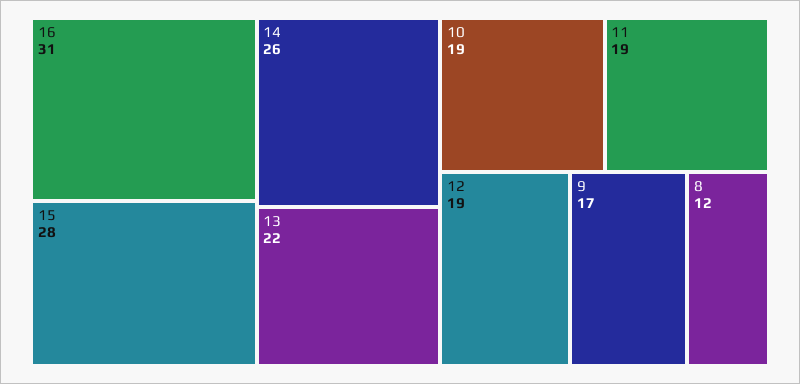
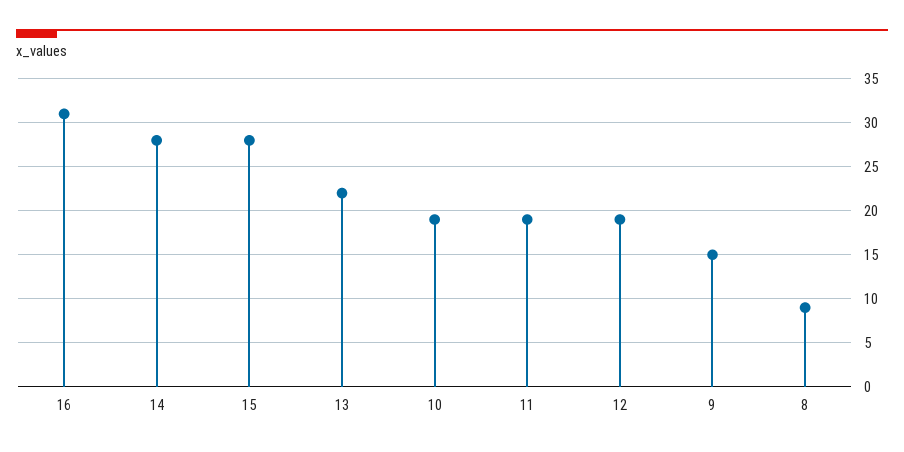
  {
    "16": 31,
    "15": 28,
-   "14": 26,
+   "14": 28,
    "13": 22,
    "10": 19,
    "11": 19,
    "12": 19,
-   "9": 17,
+   "9": 15,
-   "8": 12
+   "8": 9
  }

